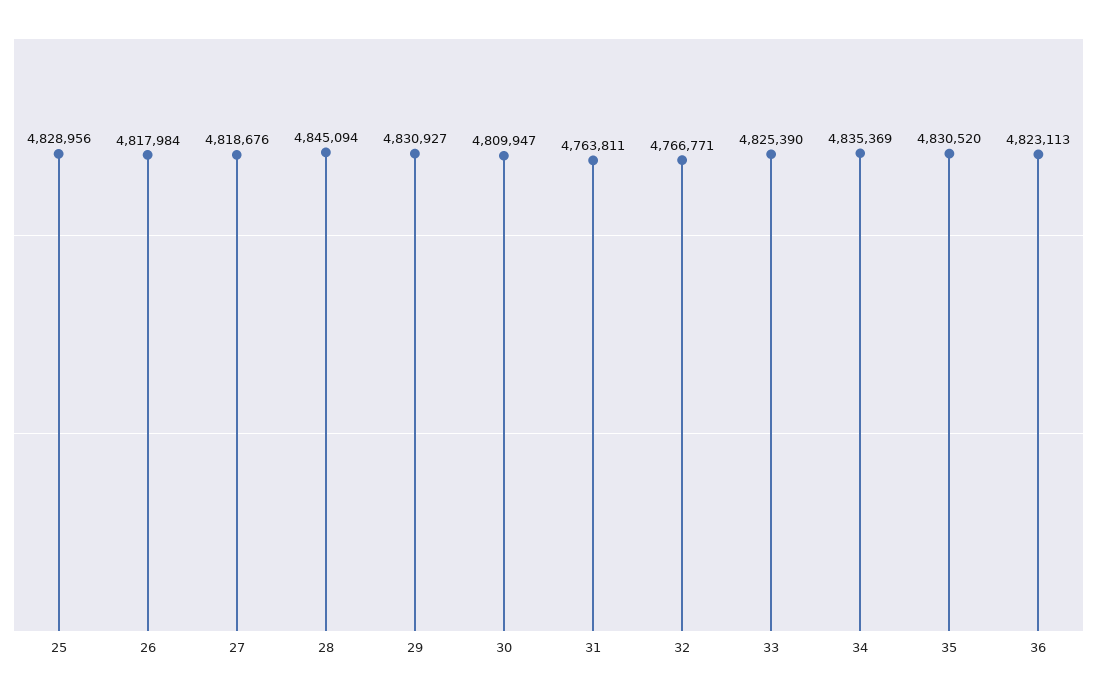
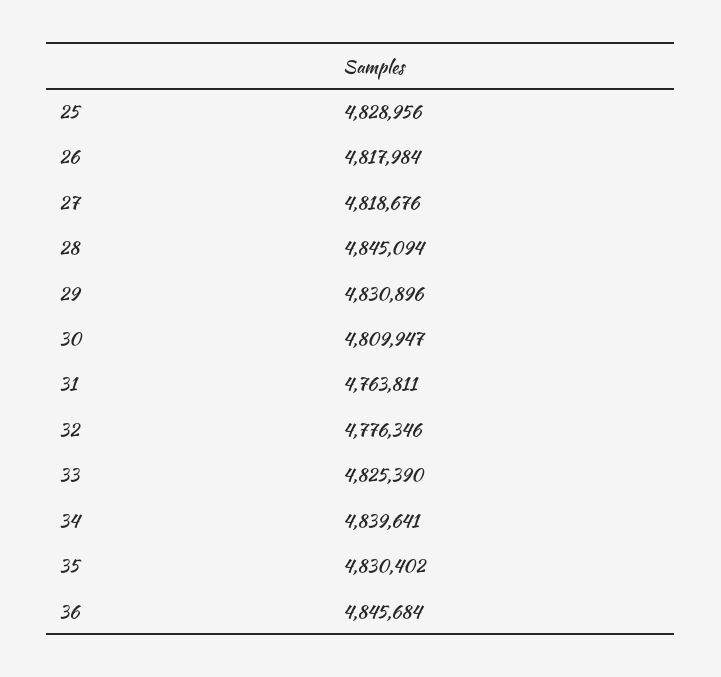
  {
    "25": 4828956,
    "26": 4817984,
    "27": 4818676,
    "28": 4845094,
-   "29": 4830927,
+   "29": 4830896,
    "30": 4809947,
    "31": 4763811,
-   "32": 4766771,
+   "32": 4776346,
    "33": 4825390,
-   "34": 4835369,
+   "34": 4839641,
-   "35": 4830520,
+   "35": 4830402,
-   "36": 4823113
+   "36": 4845684
  }

